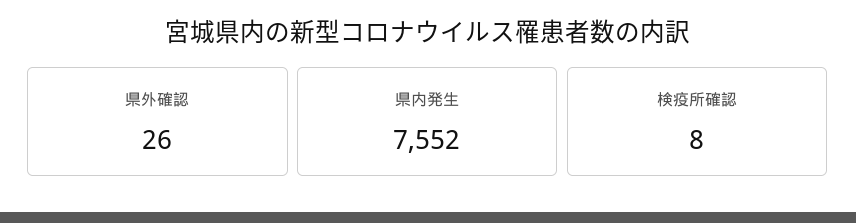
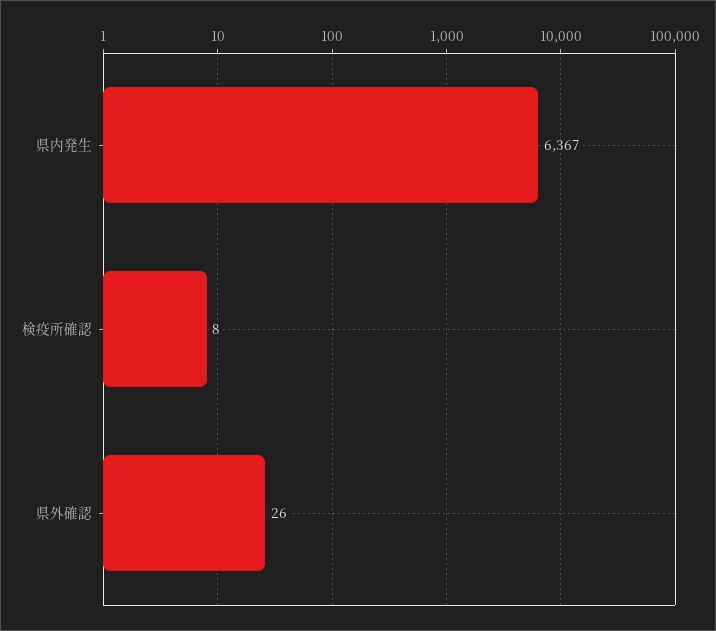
  {
    "県外確認": 26,
-   "県内発生": 7552,
+   "県内発生": 6367,
    "検疫所確認": 8
  }

